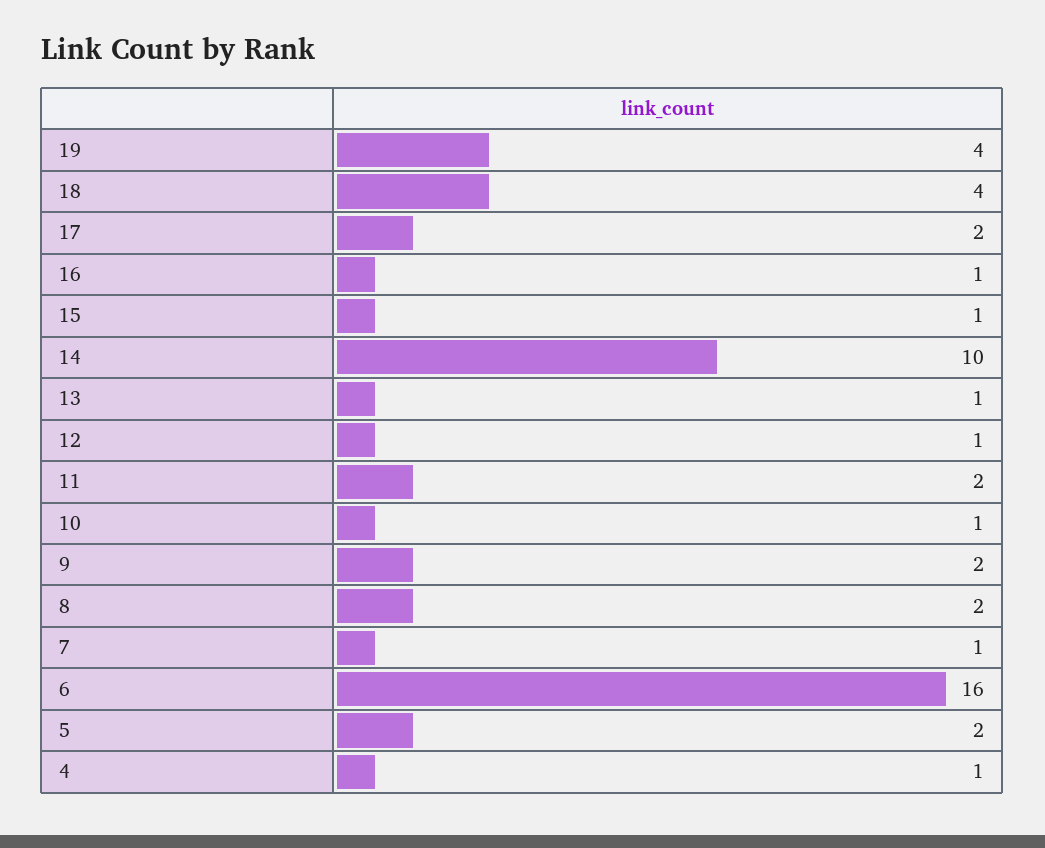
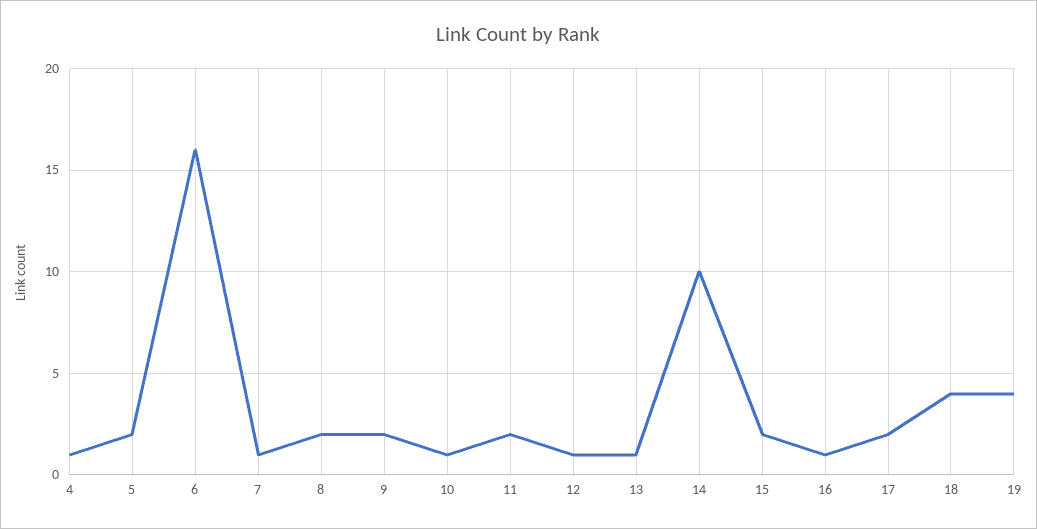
  {
    "19": 4,
    "18": 4,
    "17": 2,
    "16": 1,
-   "15": 1,
+   "15": 2,
    "14": 10,
    "13": 1,
    "12": 1,
    "11": 2,
    "10": 1,
    "9": 2,
    "8": 2,
    "7": 1,
    "6": 16,
    "5": 2,
    "4": 1
  }

